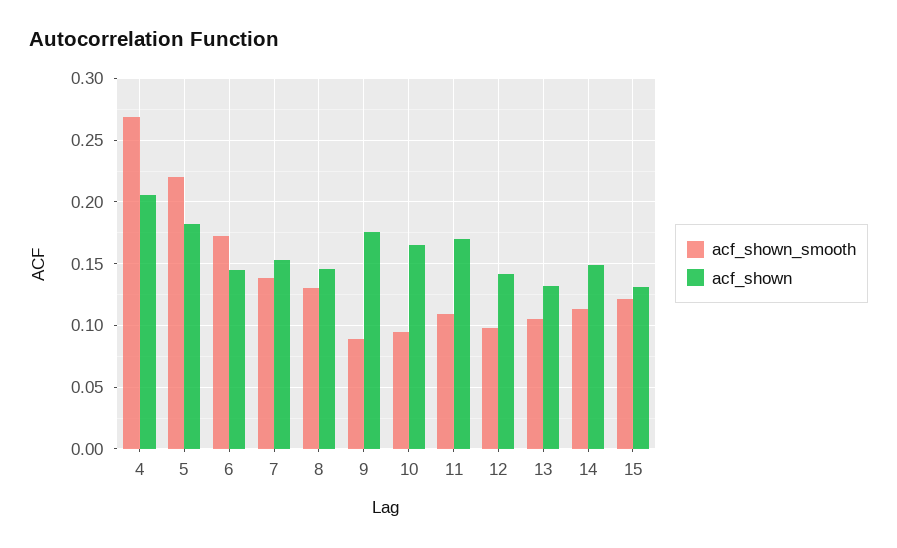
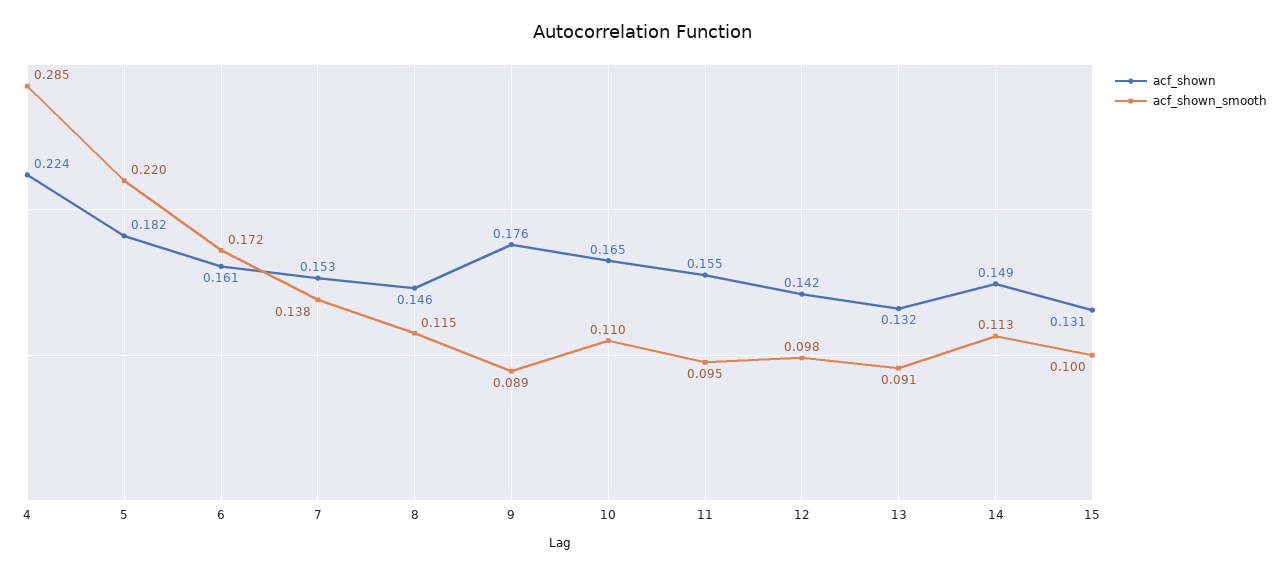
  {
    "acf_shown_smooth": {
-     "4": 0.27,
+     "4": 0.285,
      "5": 0.22,
      "6": 0.172,
      "7": 0.138,
-     "8": 0.13,
+     "8": 0.115,
      "9": 0.089,
-     "10": 0.095,
+     "10": 0.11,
-     "11": 0.11,
+     "11": 0.095,
      "12": 0.098,
-     "13": 0.105,
+     "13": 0.091,
      "14": 0.113,
-     "15": 0.12
+     "15": 0.1
    },
    "acf_shown": {
-     "4": 0.205,
+     "4": 0.224,
      "5": 0.182,
-     "6": 0.145,
+     "6": 0.161,
      "7": 0.153,
      "8": 0.146,
      "9": 0.176,
      "10": 0.165,
-     "11": 0.17,
+     "11": 0.155,
      "12": 0.142,
      "13": 0.132,
      "14": 0.149,
      "15": 0.131
    }
  }

